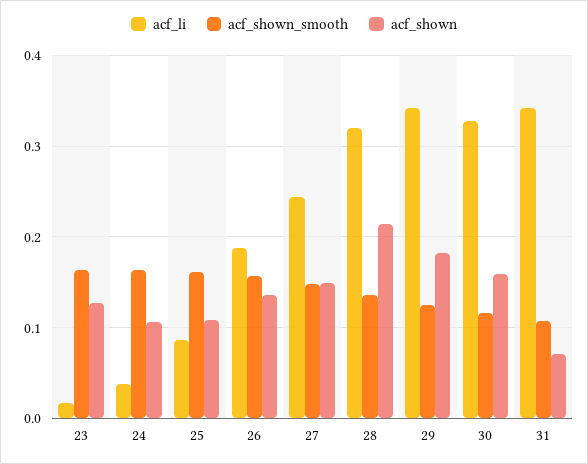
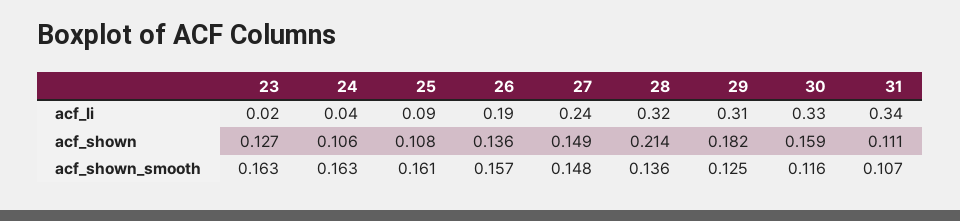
  {
    "acf_li": {
      "23": 0.02,
      "24": 0.04,
      "25": 0.09,
      "26": 0.19,
      "27": 0.24,
      "28": 0.32,
-     "29": 0.34,
+     "29": 0.31,
      "30": 0.33,
      "31": 0.34
    },
    "acf_shown_smooth": {
      "23": 0.163,
      "24": 0.163,
      "25": 0.161,
      "26": 0.157,
      "27": 0.148,
      "28": 0.136,
      "29": 0.125,
      "30": 0.116,
      "31": 0.107
    },
    "acf_shown": {
      "23": 0.127,
      "24": 0.106,
      "25": 0.108,
      "26": 0.136,
      "27": 0.149,
      "28": 0.214,
      "29": 0.182,
      "30": 0.159,
-     "31": 0.07
+     "31": 0.111
    }
  }

